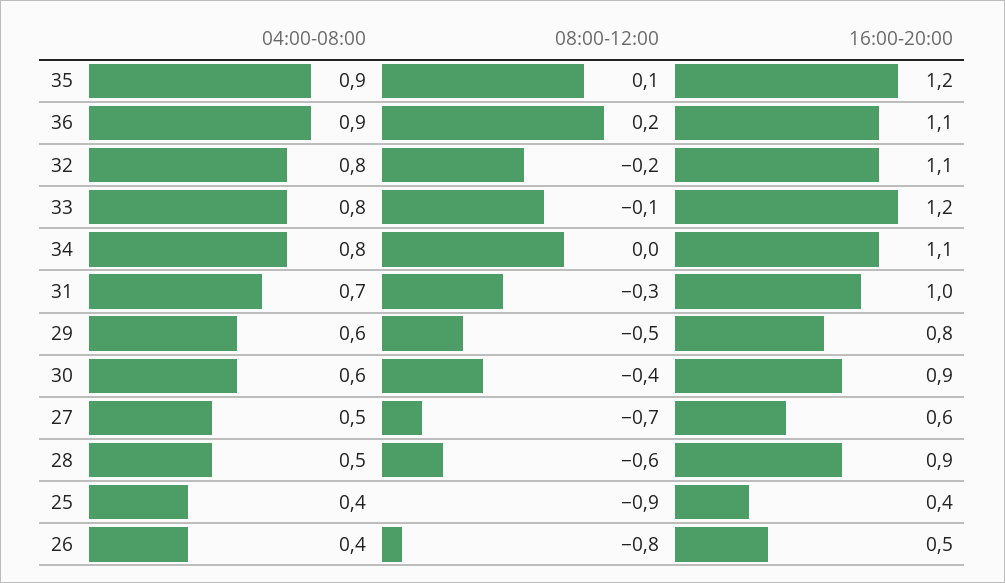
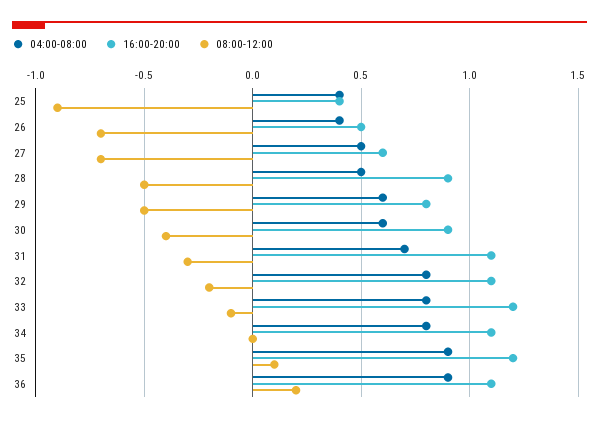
  {
    "04:00-08:00": {
      "35": 0.9,
      "36": 0.9,
      "32": 0.8,
      "33": 0.8,
      "34": 0.8,
      "31": 0.7,
      "29": 0.6,
      "30": 0.6,
      "27": 0.5,
      "28": 0.5,
      "25": 0.4,
      "26": 0.4
    },
    "08:00-12:00": {
      "35": 0.1,
      "36": 0.2,
      "32": -0.2,
      "33": -0.1,
      "34": 0,
      "31": -0.3,
      "29": -0.5,
      "30": -0.4,
      "27": -0.7,
-     "28": -0.6,
+     "28": -0.5,
      "25": -0.9,
-     "26": -0.8
+     "26": -0.7
    },
    "16:00-20:00": {
      "35": 1.2,
      "36": 1.1,
      "32": 1.1,
      "33": 1.2,
      "34": 1.1,
-     "31": 1,
+     "31": 1.1,
      "29": 0.8,
      "30": 0.9,
      "27": 0.6,
      "28": 0.9,
      "25": 0.4,
      "26": 0.5
    }
  }

